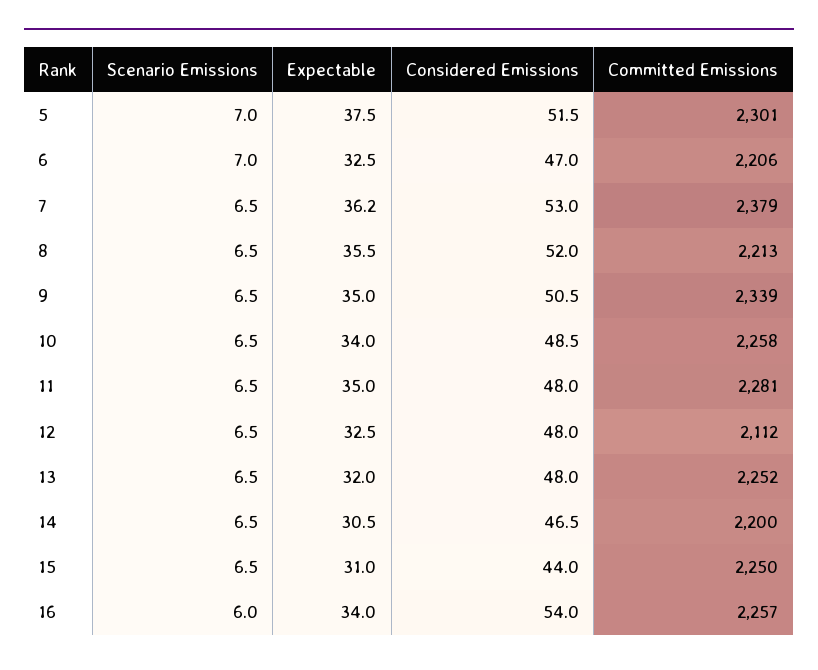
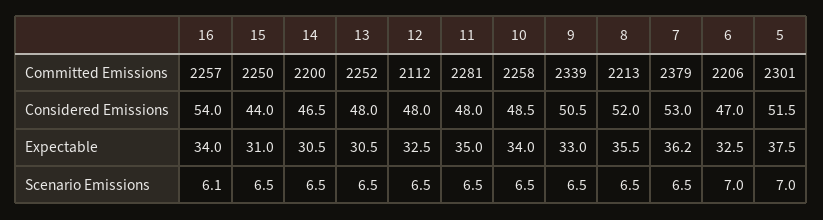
  {
    "Scenario Emissions": {
      "5": 7,
      "6": 7,
      "7": 6.5,
      "8": 6.5,
      "9": 6.5,
      "10": 6.5,
      "11": 6.5,
      "12": 6.5,
      "13": 6.5,
      "14": 6.5,
      "15": 6.5,
-     "16": 6
+     "16": 6.1
    },
    "Expectable": {
      "5": 37.5,
      "6": 32.5,
      "7": 36.2,
      "8": 35.5,
-     "9": 35,
+     "9": 33,
      "10": 34,
      "11": 35,
      "12": 32.5,
-     "13": 32,
+     "13": 30.5,
      "14": 30.5,
      "15": 31,
      "16": 34
    },
    "Considered Emissions": {
      "5": 51.5,
      "6": 47,
      "7": 53,
      "8": 52,
      "9": 50.5,
      "10": 48.5,
      "11": 48,
      "12": 48,
      "13": 48,
      "14": 46.5,
      "15": 44,
      "16": 54
    },
    "Committed Emissions": {
      "5": 2301,
      "6": 2206,
      "7": 2379,
      "8": 2213,
      "9": 2339,
      "10": 2258,
      "11": 2281,
      "12": 2112,
      "13": 2252,
      "14": 2200,
      "15": 2250,
      "16": 2257
    }
  }

